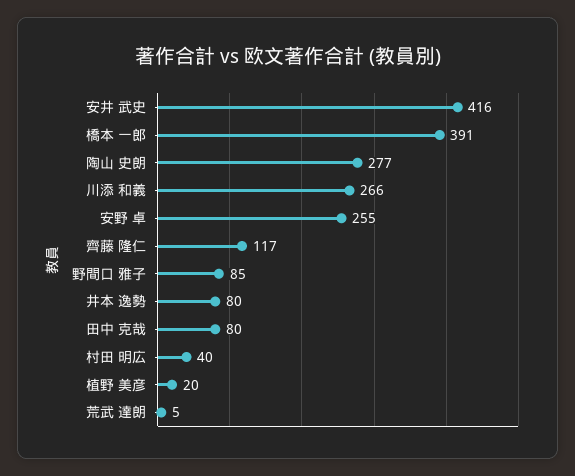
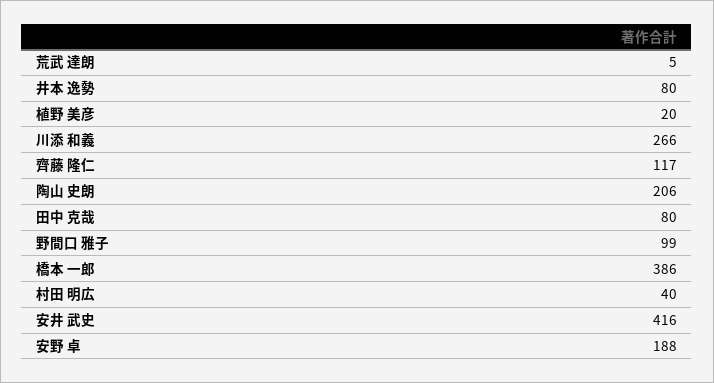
  {
    "安井 武史": 416,
-   "橋本 一郎": 391,
+   "橋本 一郎": 386,
-   "陶山 史朗": 277,
+   "陶山 史朗": 206,
    "川添 和義": 266,
-   "安野 卓": 255,
+   "安野 卓": 188,
    "齊藤 隆仁": 117,
-   "野間口 雅子": 85,
+   "野間口 雅子": 99,
    "井本 逸勢": 80,
    "田中 克哉": 80,
    "村田 明広": 40,
    "植野 美彦": 20,
    "荒武 達朗": 5
  }

